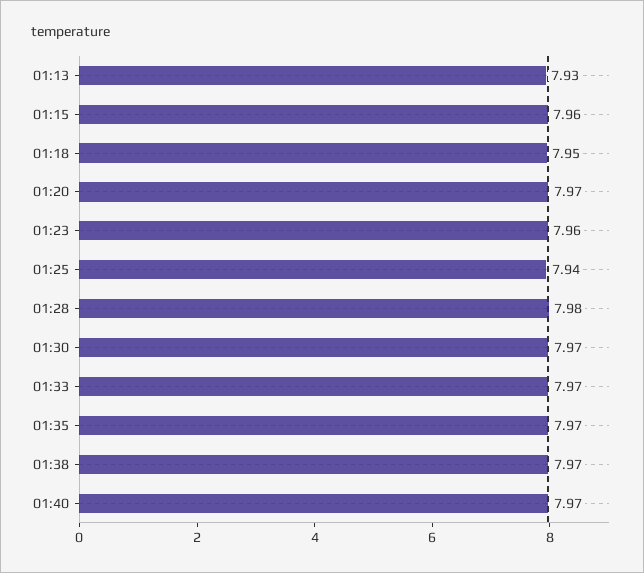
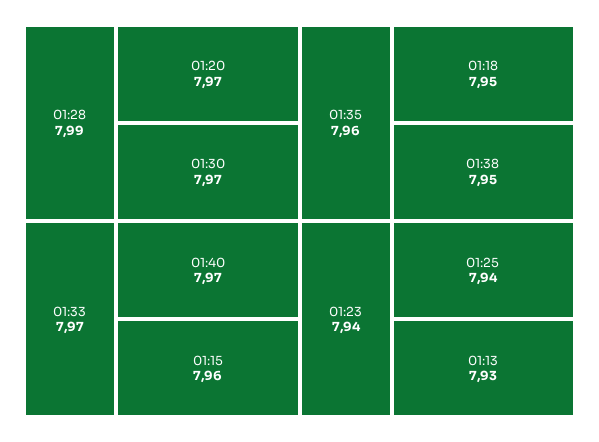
  {
    "01:13": 7.93,
    "01:15": 7.96,
    "01:18": 7.95,
    "01:20": 7.97,
-   "01:23": 7.96,
+   "01:23": 7.94,
    "01:25": 7.94,
-   "01:28": 7.98,
+   "01:28": 7.99,
    "01:30": 7.97,
    "01:33": 7.97,
-   "01:35": 7.97,
+   "01:35": 7.96,
-   "01:38": 7.97,
+   "01:38": 7.95,
    "01:40": 7.97
  }

